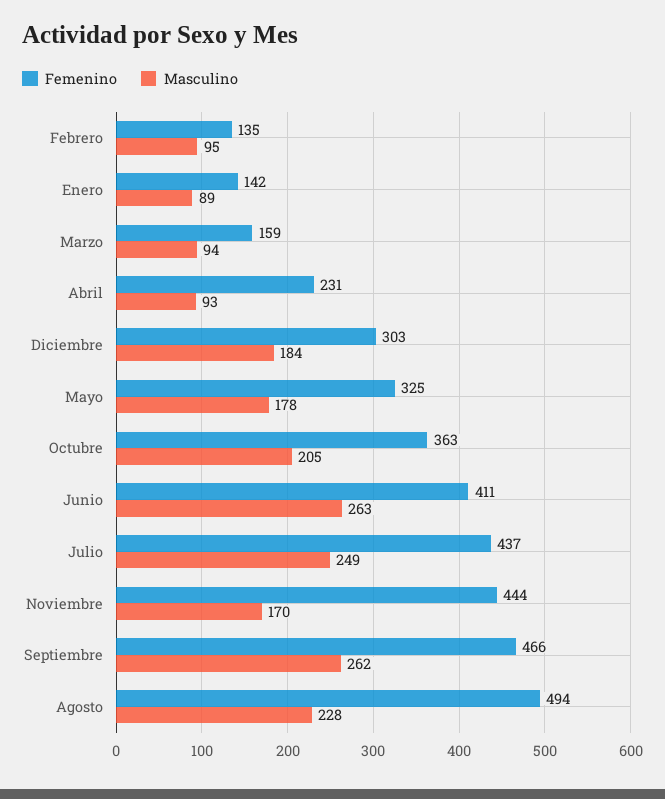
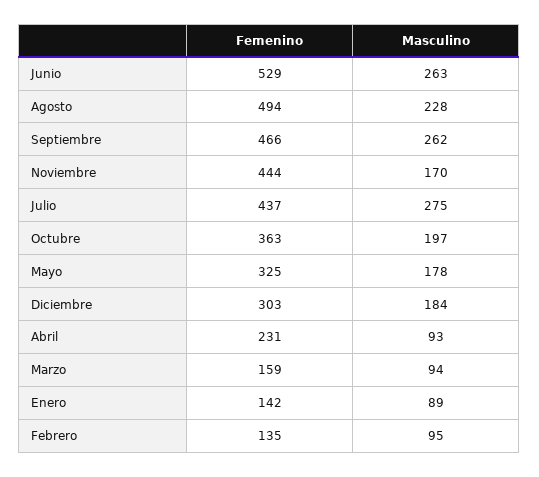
  {
    "Femenino": {
      "Febrero": 135,
      "Enero": 142,
      "Marzo": 159,
      "Abril": 231,
      "Diciembre": 303,
      "Mayo": 325,
      "Octubre": 363,
-     "Junio": 411,
+     "Junio": 529,
      "Julio": 437,
      "Noviembre": 444,
      "Septiembre": 466,
      "Agosto": 494
    },
    "Masculino": {
      "Febrero": 95,
      "Enero": 89,
      "Marzo": 94,
      "Abril": 93,
      "Diciembre": 184,
      "Mayo": 178,
-     "Octubre": 205,
+     "Octubre": 197,
      "Junio": 263,
-     "Julio": 249,
+     "Julio": 275,
      "Noviembre": 170,
      "Septiembre": 262,
      "Agosto": 228
    }
  }

